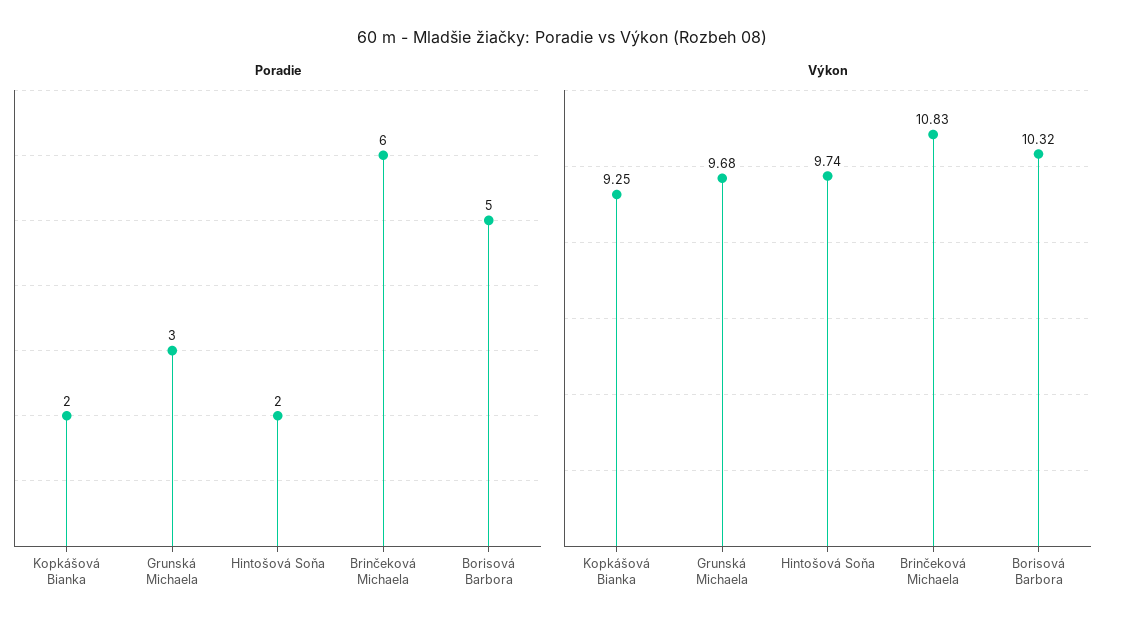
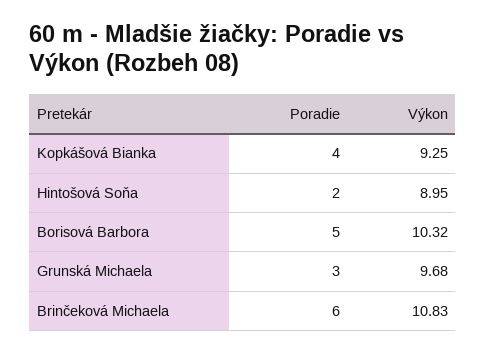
  {
    "Poradie": {
-     "Kopkášová Bianka": 2,
+     "Kopkášová Bianka": 4,
      "Grunská Michaela": 3,
      "Hintošová Soňa": 2,
      "Brinčeková Michaela": 6,
      "Borisová Barbora": 5
    },
    "Výkon": {
      "Kopkášová Bianka": 9.25,
      "Grunská Michaela": 9.68,
-     "Hintošová Soňa": 9.74,
+     "Hintošová Soňa": 8.95,
      "Brinčeková Michaela": 10.83,
      "Borisová Barbora": 10.32
    }
  }

